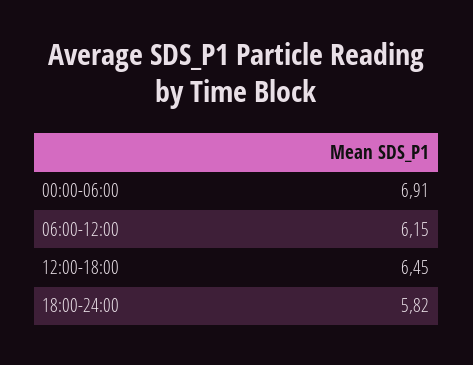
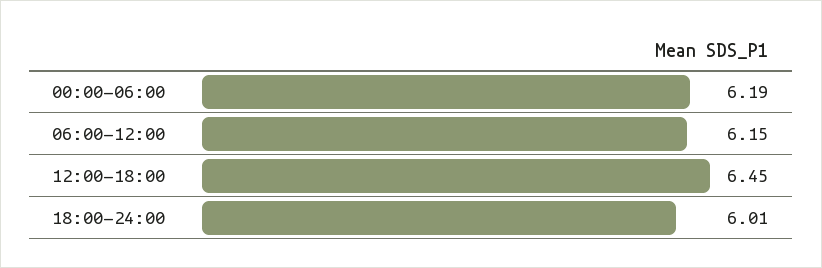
  {
-   "00:00-06:00": 6.91,
+   "00:00-06:00": 6.19,
    "06:00-12:00": 6.15,
    "12:00-18:00": 6.45,
-   "18:00-24:00": 5.82
+   "18:00-24:00": 6.01
  }

